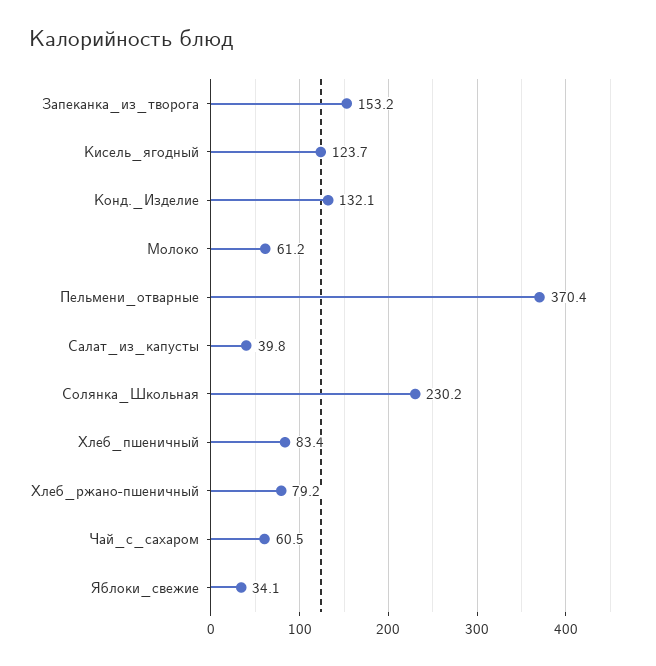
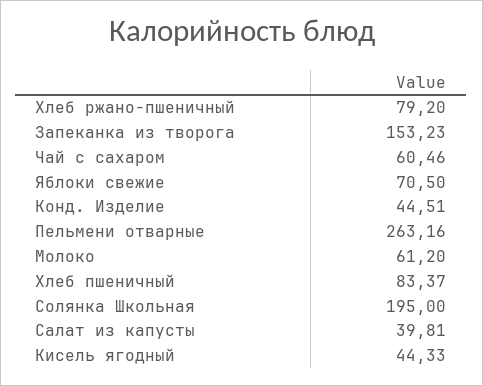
  {
    "Запеканка_из_творога": 153.23,
-   "Кисель_ягодный": 123.7,
+   "Кисель_ягодный": 44.33,
-   "Конд._Изделие": 132.1,
+   "Конд._Изделие": 44.51,
    "Молоко": 61.2,
-   "Пельмени_отварные": 370.4,
+   "Пельмени_отварные": 263.16,
    "Салат_из_капусты": 39.81,
-   "Солянка_Школьная": 230.2,
+   "Солянка_Школьная": 195,
    "Хлеб_пшеничный": 83.37,
    "Хлеб_ржано-пшеничный": 79.2,
    "Чай_с_сахаром": 60.46,
-   "Яблоки_свежие": 34.1
+   "Яблоки_свежие": 70.5
  }

